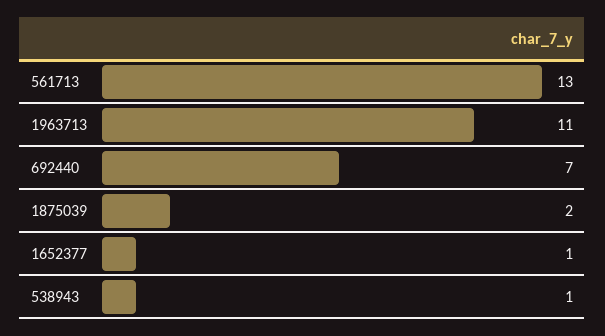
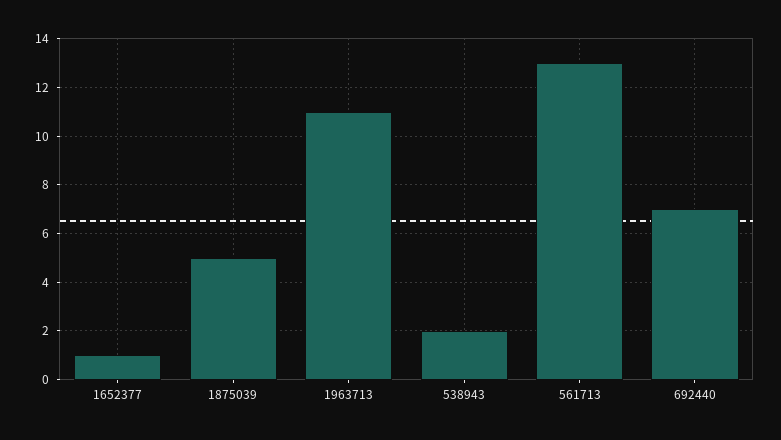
  {
    "561713": 13,
    "1963713": 11,
    "692440": 7,
-   "1875039": 2,
+   "1875039": 5,
    "1652377": 1,
-   "538943": 1
+   "538943": 2
  }

